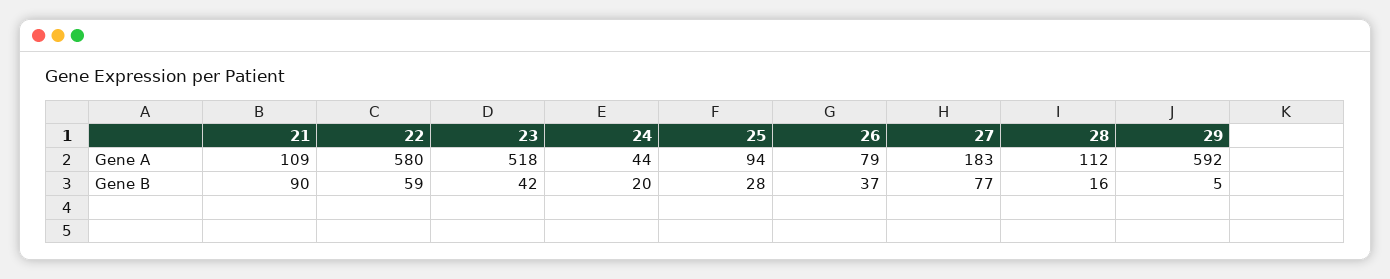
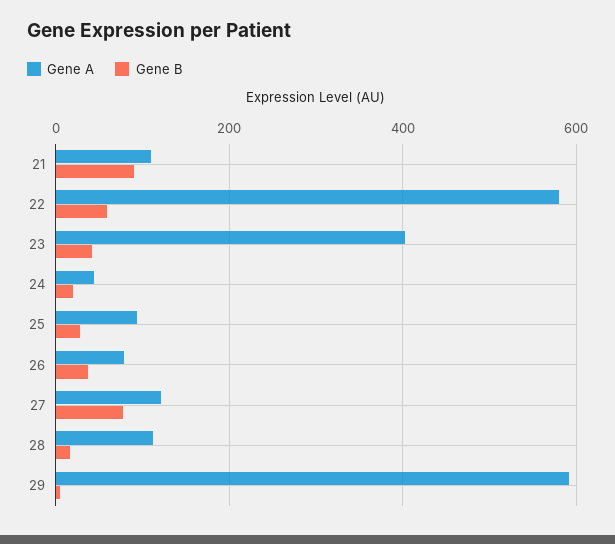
  {
    "Gene A": {
      "21": 109,
      "22": 580,
-     "23": 518,
+     "23": 400,
      "24": 44,
      "25": 94,
      "26": 79,
-     "27": 183,
+     "27": 120,
      "28": 112,
      "29": 592
    },
    "Gene B": {
      "21": 90,
      "22": 59,
      "23": 42,
      "24": 20,
      "25": 28,
      "26": 37,
      "27": 77,
      "28": 16,
      "29": 5
    }
  }

